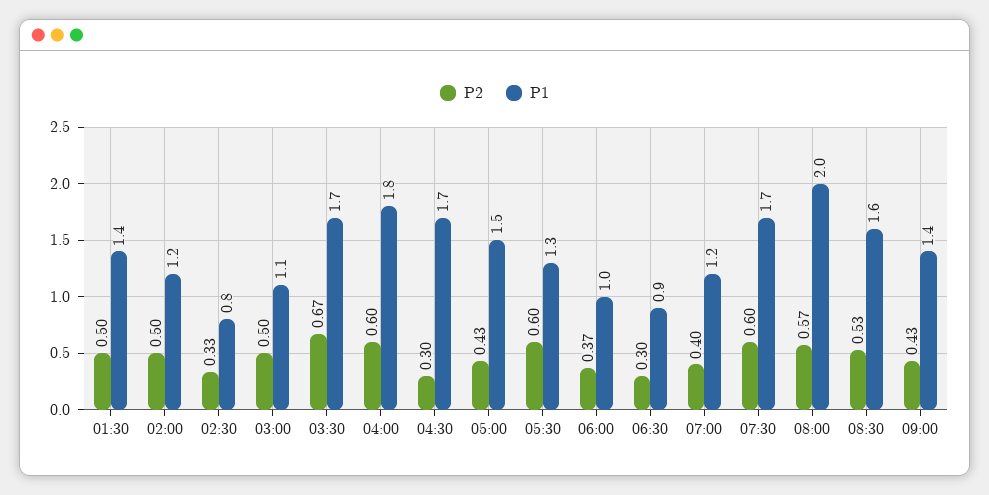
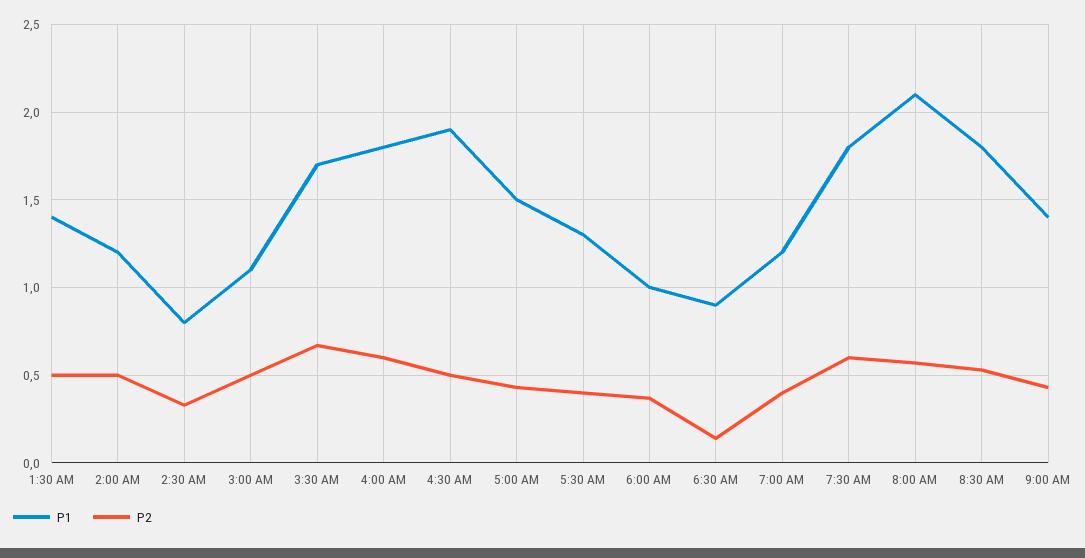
  {
    "P2": {
      "01:30": 0.5,
      "02:00": 0.5,
      "02:30": 0.33,
      "03:00": 0.5,
      "03:30": 0.67,
      "04:00": 0.6,
-     "04:30": 0.3,
+     "04:30": 0.5,
      "05:00": 0.43,
-     "05:30": 0.6,
+     "05:30": 0.4,
      "06:00": 0.37,
-     "06:30": 0.3,
+     "06:30": 0.15,
      "07:00": 0.4,
      "07:30": 0.6,
      "08:00": 0.57,
      "08:30": 0.53,
      "09:00": 0.43
    },
    "P1": {
      "01:30": 1.4,
      "02:00": 1.2,
      "02:30": 0.8,
      "03:00": 1.1,
      "03:30": 1.7,
      "04:00": 1.8,
-     "04:30": 1.7,
+     "04:30": 1.9,
      "05:00": 1.5,
      "05:30": 1.3,
      "06:00": 1,
      "06:30": 0.9,
      "07:00": 1.2,
-     "07:30": 1.7,
+     "07:30": 1.8,
-     "08:00": 2,
+     "08:00": 2.1,
-     "08:30": 1.6,
+     "08:30": 1.8,
      "09:00": 1.4
    }
  }

